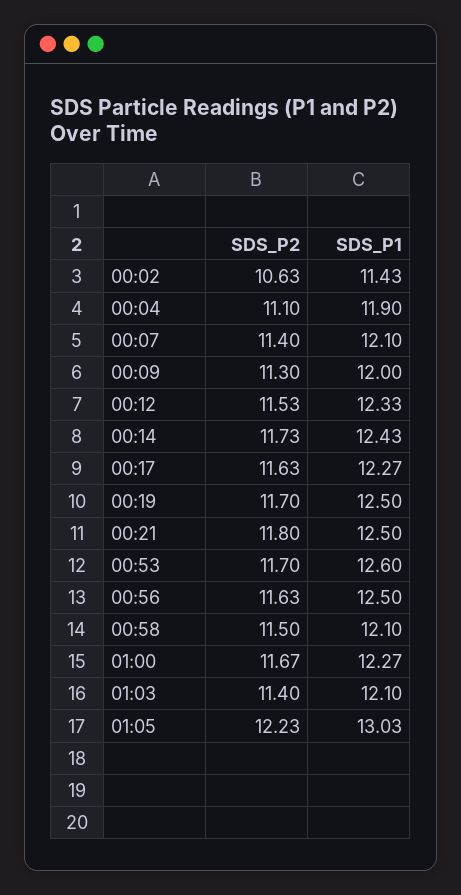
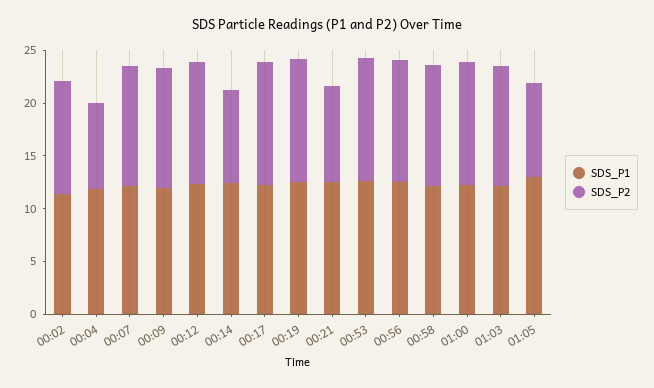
  {
    "SDS_P2": {
      "00:02": 10.63,
-     "00:04": 11.1,
+     "00:04": 8,
      "00:07": 11.4,
      "00:09": 11.3,
      "00:12": 11.53,
-     "00:14": 11.73,
+     "00:14": 9,
      "00:17": 11.63,
      "00:19": 11.7,
-     "00:21": 11.8,
+     "00:21": 9,
      "00:53": 11.7,
      "00:56": 11.63,
      "00:58": 11.5,
      "01:00": 11.67,
      "01:03": 11.4,
-     "01:05": 12.23
+     "01:05": 9
    },
    "SDS_P1": {
      "00:02": 11.43,
      "00:04": 11.9,
      "00:07": 12.1,
      "00:09": 12,
      "00:12": 12.33,
      "00:14": 12.43,
      "00:17": 12.27,
      "00:19": 12.5,
      "00:21": 12.5,
      "00:53": 12.6,
      "00:56": 12.5,
      "00:58": 12.1,
      "01:00": 12.27,
      "01:03": 12.1,
      "01:05": 13.03
    }
  }

